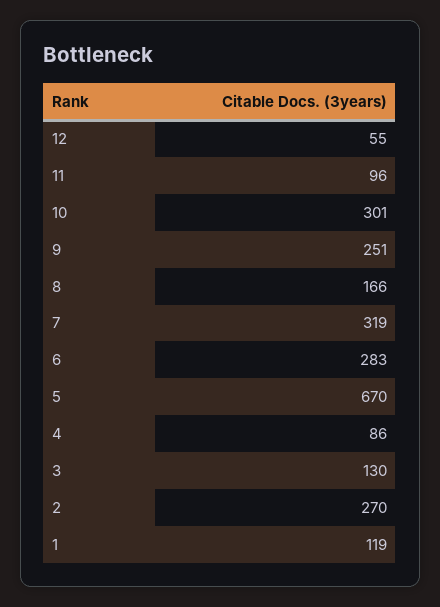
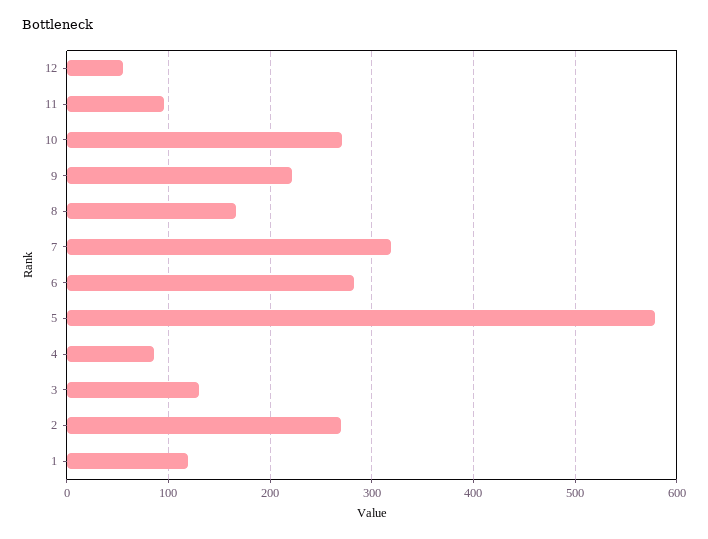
  {
    "12": 55,
    "11": 96,
-   "10": 301,
+   "10": 270,
-   "9": 251,
+   "9": 220,
    "8": 166,
    "7": 319,
    "6": 283,
-   "5": 670,
+   "5": 580,
    "4": 86,
    "3": 130,
    "2": 270,
    "1": 119
  }

